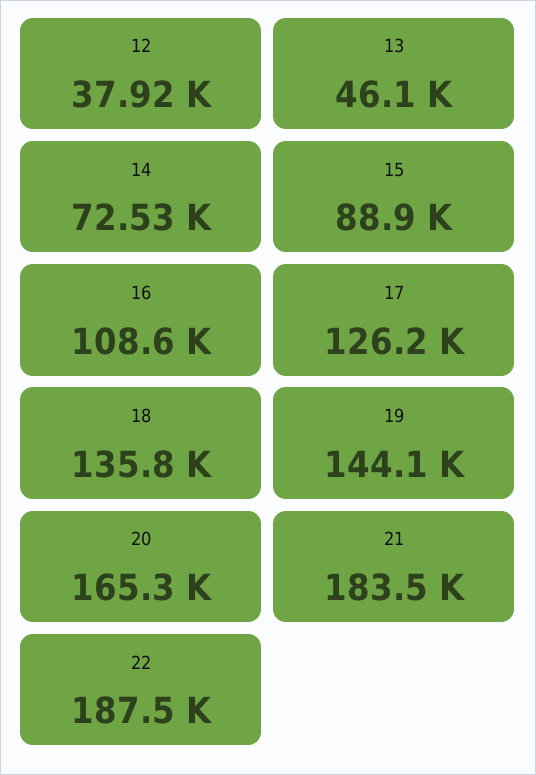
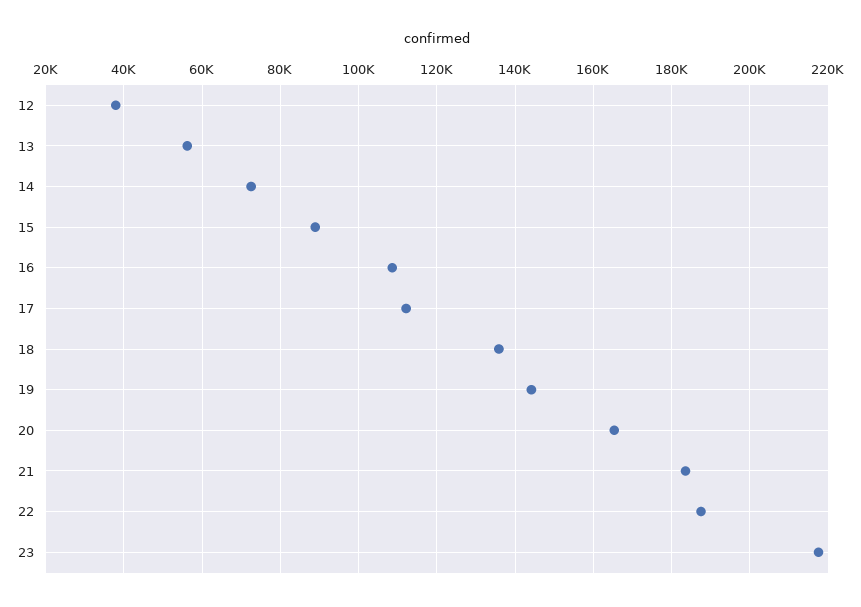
  {
    "12": 37920,
-   "13": 46100,
+   "13": 56000,
    "14": 72530,
    "15": 88900,
    "16": 108600,
-   "17": 126200,
+   "17": 112000,
    "18": 135800,
    "19": 144100,
    "20": 165300,
    "21": 183500,
-   "22": 187500
+   "22": 187500,
+   "23": 218000
  }

